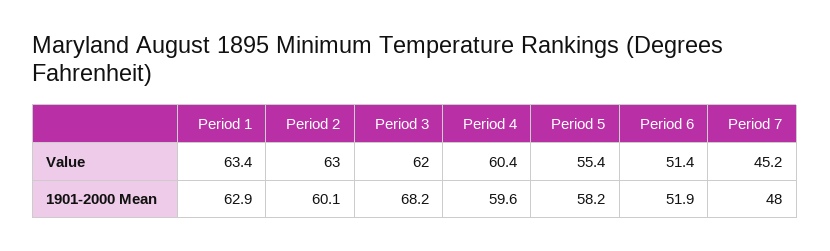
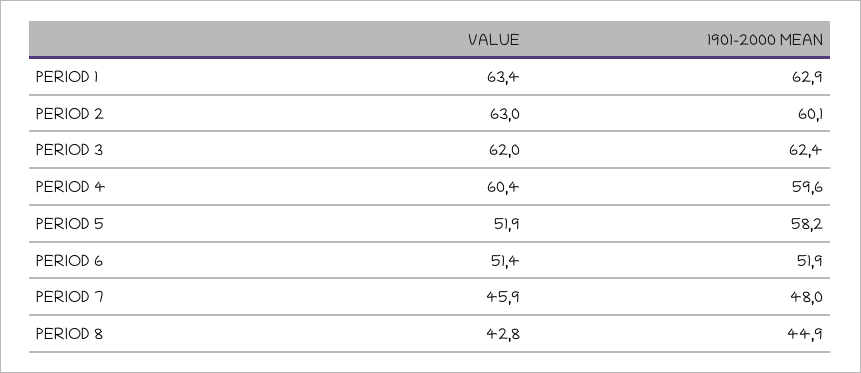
  {
    "Period 1": {
      "Value": 63.4,
      "1901-2000 Mean": 62.9
    },
    "Period 2": {
      "Value": 63,
      "1901-2000 Mean": 60.1
    },
    "Period 3": {
      "Value": 62,
-     "1901-2000 Mean": 68.2
+     "1901-2000 Mean": 62.4
    },
    "Period 4": {
      "Value": 60.4,
      "1901-2000 Mean": 59.6
    },
    "Period 5": {
-     "Value": 55.4,
+     "Value": 51.9,
      "1901-2000 Mean": 58.2
    },
    "Period 6": {
      "Value": 51.4,
      "1901-2000 Mean": 51.9
    },
    "Period 7": {
-     "Value": 45.2,
+     "Value": 45.9,
      "1901-2000 Mean": 48
-   }
+   },
+   "PERIOD 8": {
+     "Value": 42.8,
+     "1901-2000 Mean": 44.9
+   }
  }

